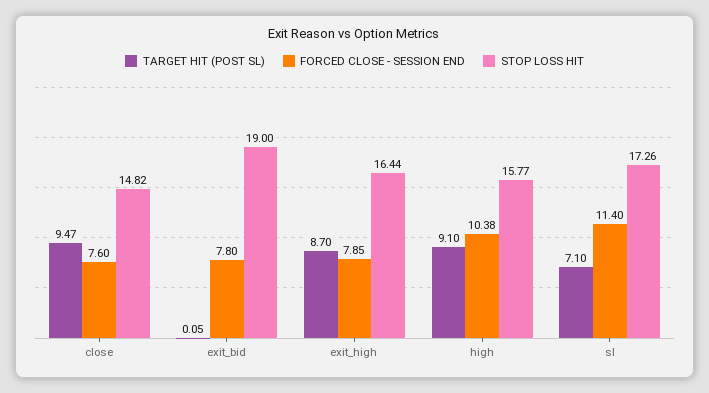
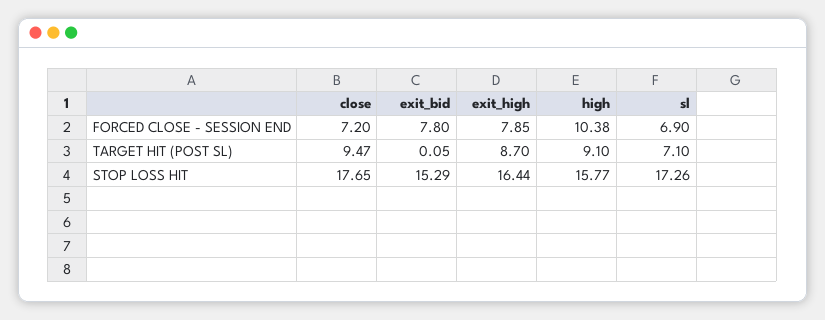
  {
    "TARGET HIT (POST SL)": {
      "close": 9.47,
      "exit_bid": 0.05,
      "exit_high": 8.7,
      "high": 9.1,
      "sl": 7.1
    },
    "FORCED CLOSE - SESSION END": {
-     "close": 7.6,
+     "close": 7.2,
      "exit_bid": 7.8,
      "exit_high": 7.85,
      "high": 10.38,
-     "sl": 11.4
+     "sl": 6.9
    },
    "STOP LOSS HIT": {
-     "close": 14.82,
+     "close": 17.65,
-     "exit_bid": 19,
+     "exit_bid": 15.29,
      "exit_high": 16.44,
      "high": 15.77,
      "sl": 17.26
    }
  }

